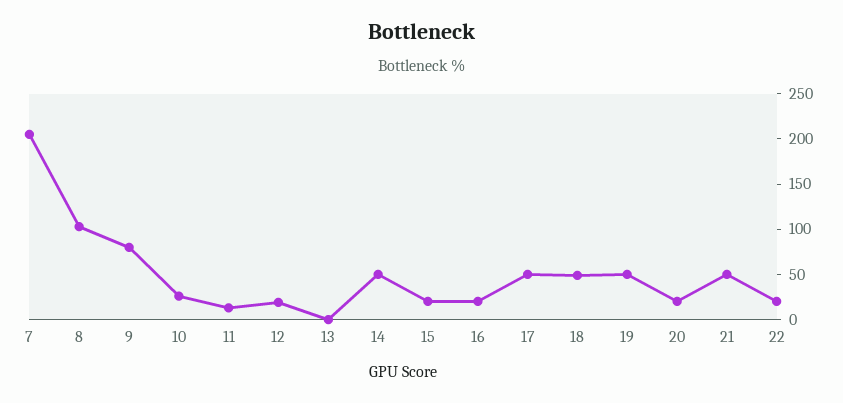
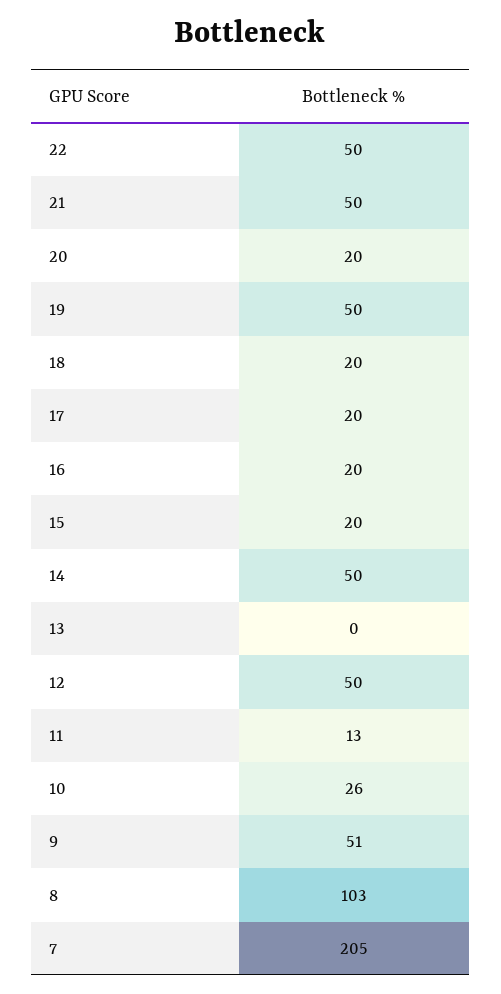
  {
    "7": 205,
    "8": 103,
-   "9": 80,
+   "9": 51,
    "10": 26,
    "11": 13,
-   "12": 20,
+   "12": 50,
    "13": 0,
    "14": 50,
    "15": 20,
    "16": 20,
-   "17": 50,
+   "17": 20,
-   "18": 50,
+   "18": 20,
    "19": 50,
    "20": 20,
    "21": 50,
-   "22": 20
+   "22": 50
  }

